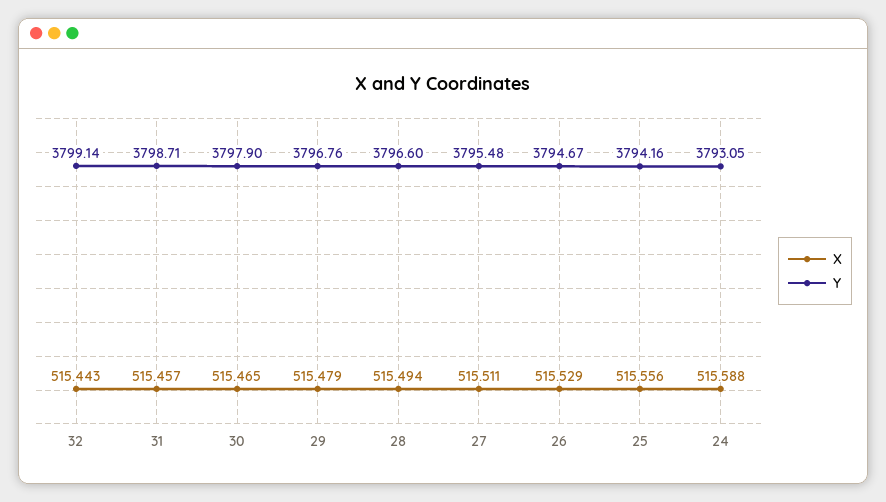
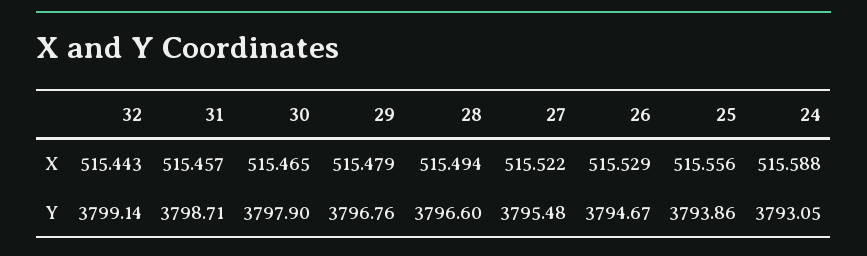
  {
    "X": {
      "32": 515.443,
      "31": 515.457,
      "30": 515.465,
      "29": 515.479,
      "28": 515.494,
-     "27": 515.511,
+     "27": 515.522,
      "26": 515.529,
      "25": 515.556,
      "24": 515.588
    },
    "Y": {
      "32": 3799.14,
      "31": 3798.71,
      "30": 3797.9,
      "29": 3796.76,
      "28": 3796.6,
      "27": 3795.48,
      "26": 3794.67,
-     "25": 3794.16,
+     "25": 3793.86,
      "24": 3793.05
    }
  }

